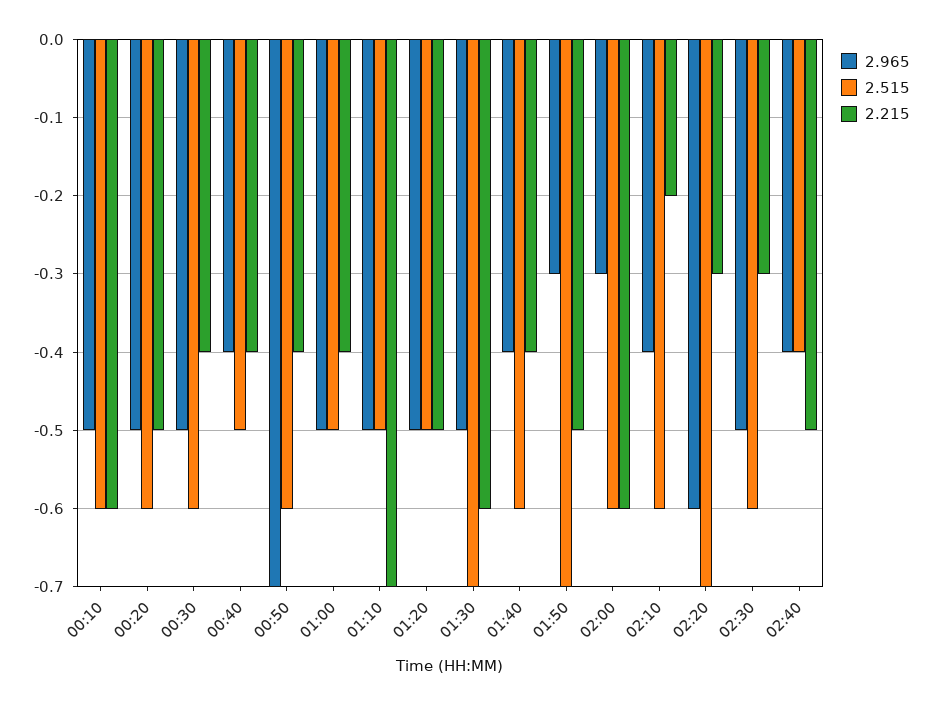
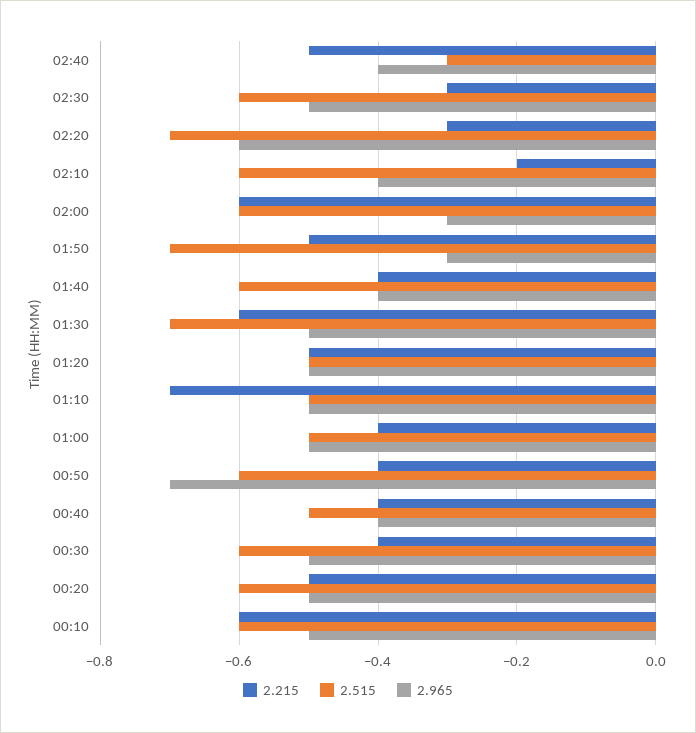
  {
    "2.965": {
      "00:10": -0.5,
      "00:20": -0.5,
      "00:30": -0.5,
      "00:40": -0.4,
      "00:50": -0.7,
      "01:00": -0.5,
      "01:10": -0.5,
      "01:20": -0.5,
      "01:30": -0.5,
      "01:40": -0.4,
      "01:50": -0.3,
      "02:00": -0.3,
      "02:10": -0.4,
      "02:20": -0.6,
      "02:30": -0.5,
      "02:40": -0.4
    },
    "2.515": {
      "00:10": -0.6,
      "00:20": -0.6,
      "00:30": -0.6,
      "00:40": -0.5,
      "00:50": -0.6,
      "01:00": -0.5,
      "01:10": -0.5,
      "01:20": -0.5,
      "01:30": -0.7,
      "01:40": -0.6,
      "01:50": -0.7,
      "02:00": -0.6,
      "02:10": -0.6,
      "02:20": -0.7,
      "02:30": -0.6,
-     "02:40": -0.4
+     "02:40": -0.3
    },
    "2.215": {
      "00:10": -0.6,
      "00:20": -0.5,
      "00:30": -0.4,
      "00:40": -0.4,
      "00:50": -0.4,
      "01:00": -0.4,
      "01:10": -0.7,
      "01:20": -0.5,
      "01:30": -0.6,
      "01:40": -0.4,
      "01:50": -0.5,
      "02:00": -0.6,
      "02:10": -0.2,
      "02:20": -0.3,
      "02:30": -0.3,
      "02:40": -0.5
    }
  }

